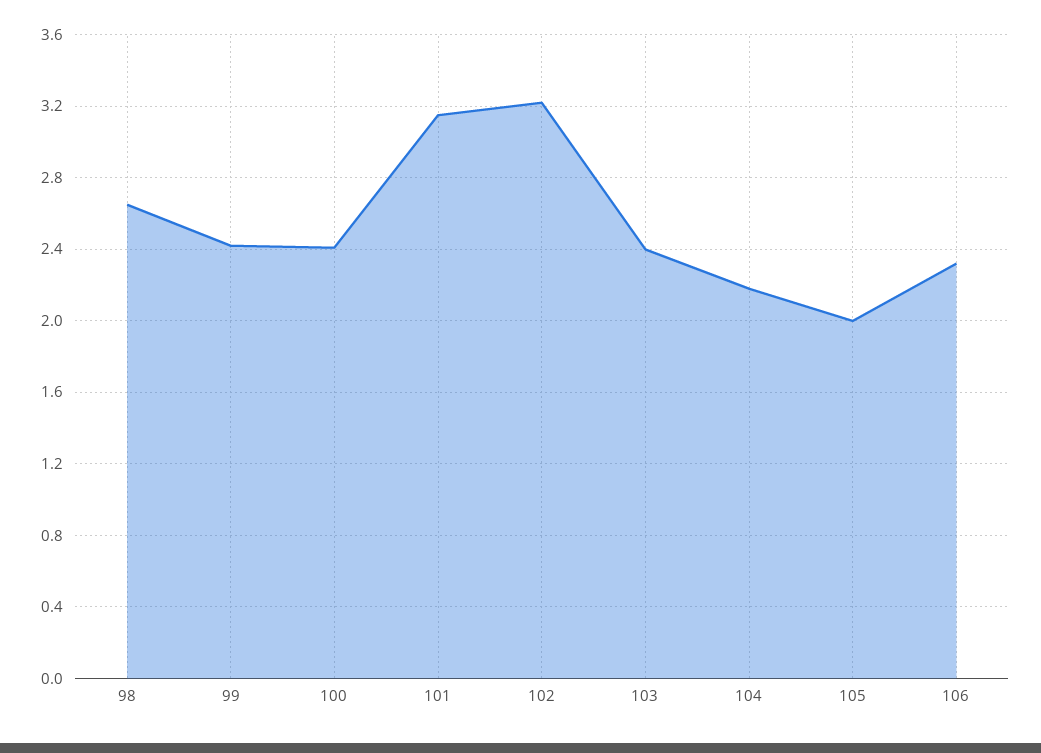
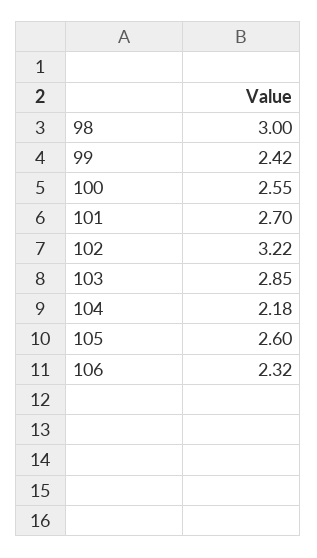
  {
-   "98": 2.65,
+   "98": 3,
    "99": 2.42,
-   "100": 2.4,
+   "100": 2.55,
-   "101": 3.15,
+   "101": 2.7,
    "102": 3.22,
-   "103": 2.4,
+   "103": 2.85,
    "104": 2.18,
-   "105": 2,
+   "105": 2.6,
    "106": 2.32
  }

